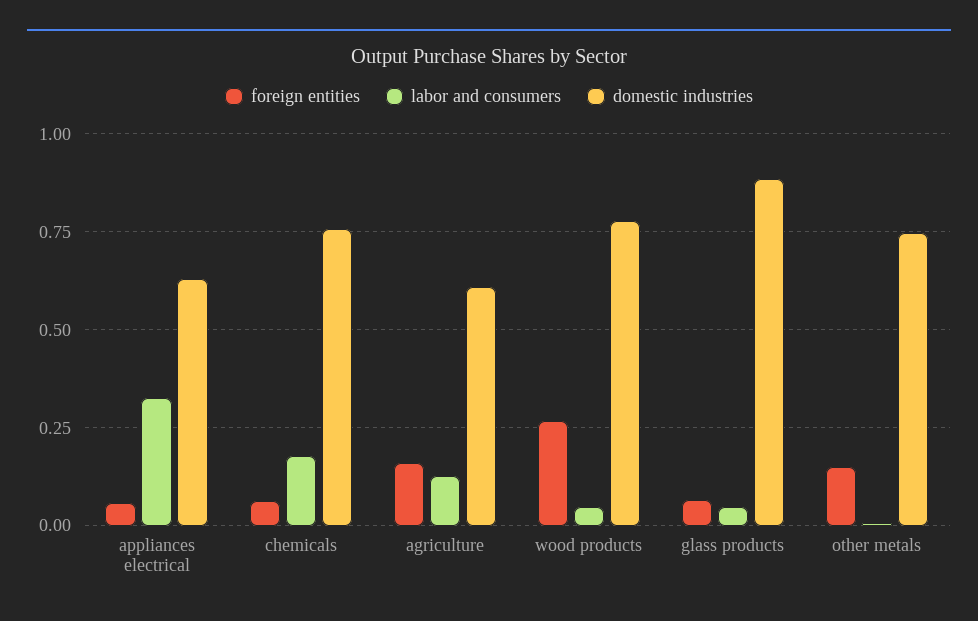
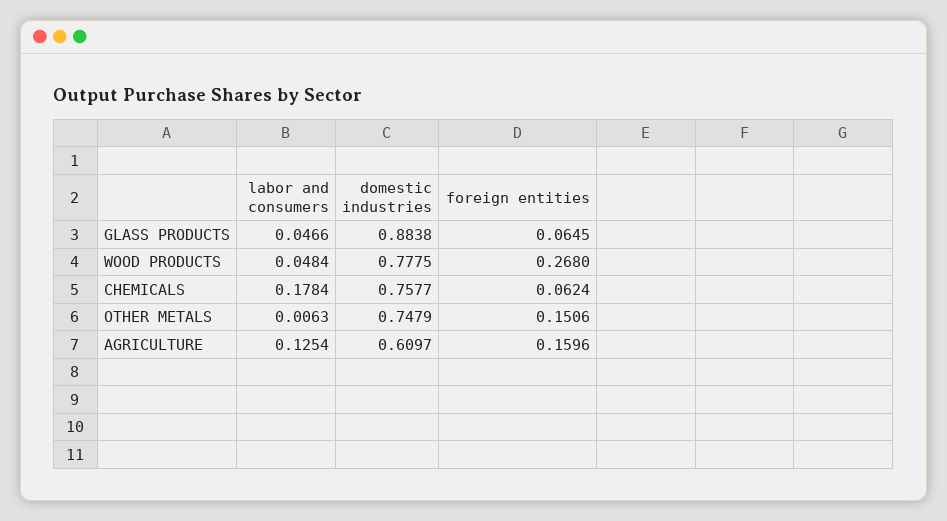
  {
    "foreign entities": {
-     "appliances electrical": 0.05,
      "chemicals": 0.0624,
      "agriculture": 0.1596,
      "wood products": 0.268,
      "glass products": 0.0645,
      "other metals": 0.1506
    },
    "labor and consumers": {
-     "appliances electrical": 0.325,
      "chemicals": 0.1784,
      "agriculture": 0.1254,
      "wood products": 0.0484,
      "glass products": 0.0466,
      "other metals": 0.0063
    },
    "domestic industries": {
-     "appliances electrical": 0.625,
      "chemicals": 0.7577,
      "agriculture": 0.6097,
      "wood products": 0.7775,
      "glass products": 0.8838,
      "other metals": 0.7479
    }
  }

